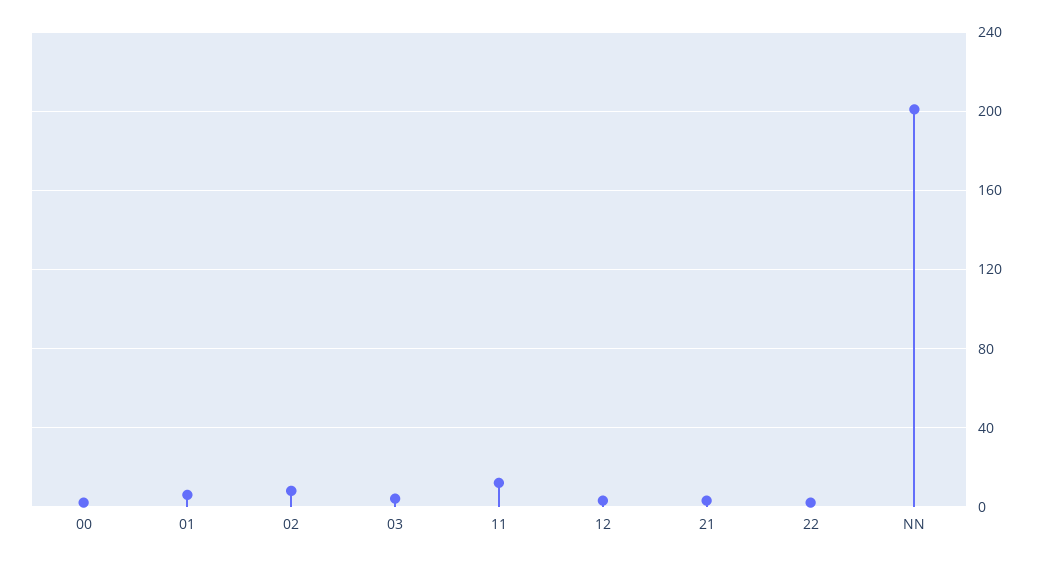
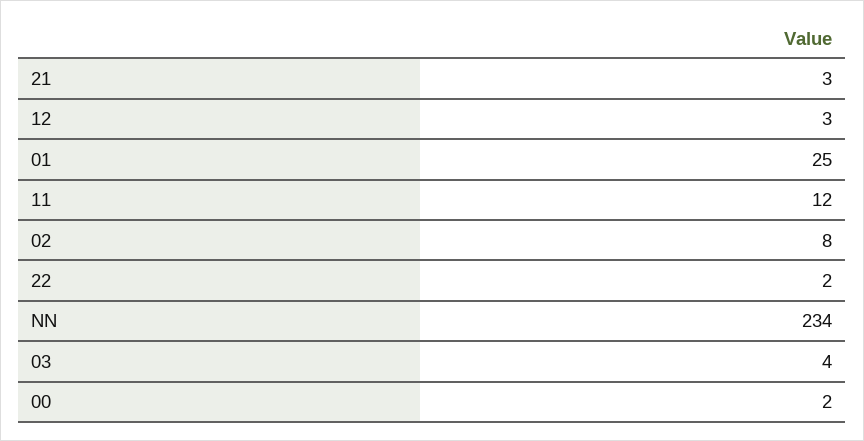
  {
    "00": 2,
-   "01": 5,
+   "01": 25,
    "02": 8,
    "03": 4,
    "11": 12,
    "12": 3,
    "21": 3,
    "22": 2,
-   "NN": 200
+   "NN": 234
  }

